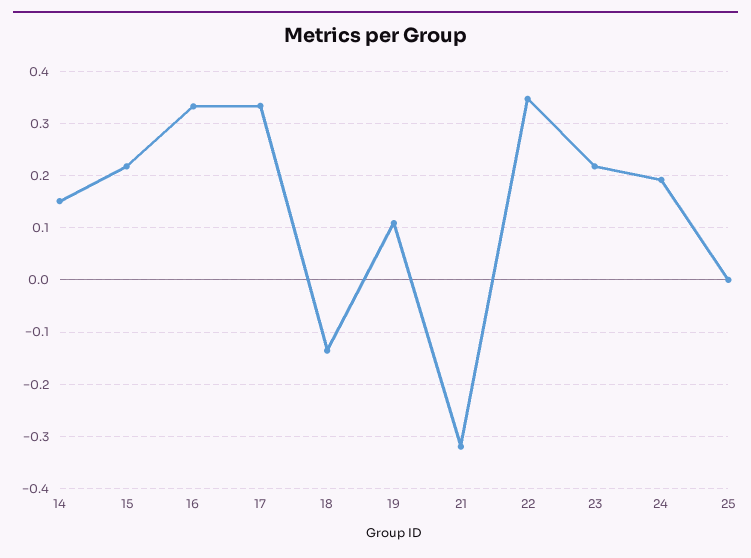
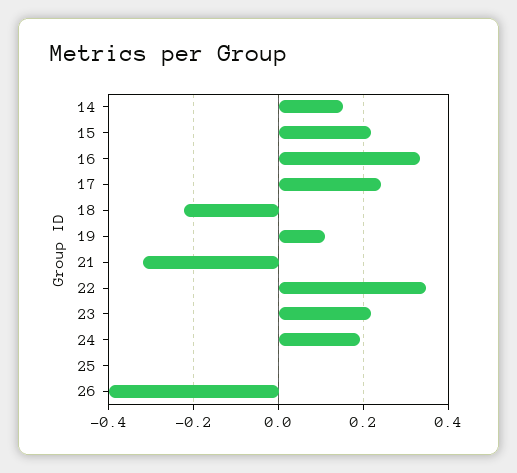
  {
    "14": 0.16,
    "15": 0.22,
    "16": 0.34,
-   "17": 0.34,
+   "17": 0.24,
-   "18": -0.14,
+   "18": -0.22,
    "19": 0.1,
    "21": -0.32,
    "22": 0.34,
    "23": 0.22,
    "24": 0.2,
-   "25": 0
+   "25": 0,
+   "26": -0.4
  }

